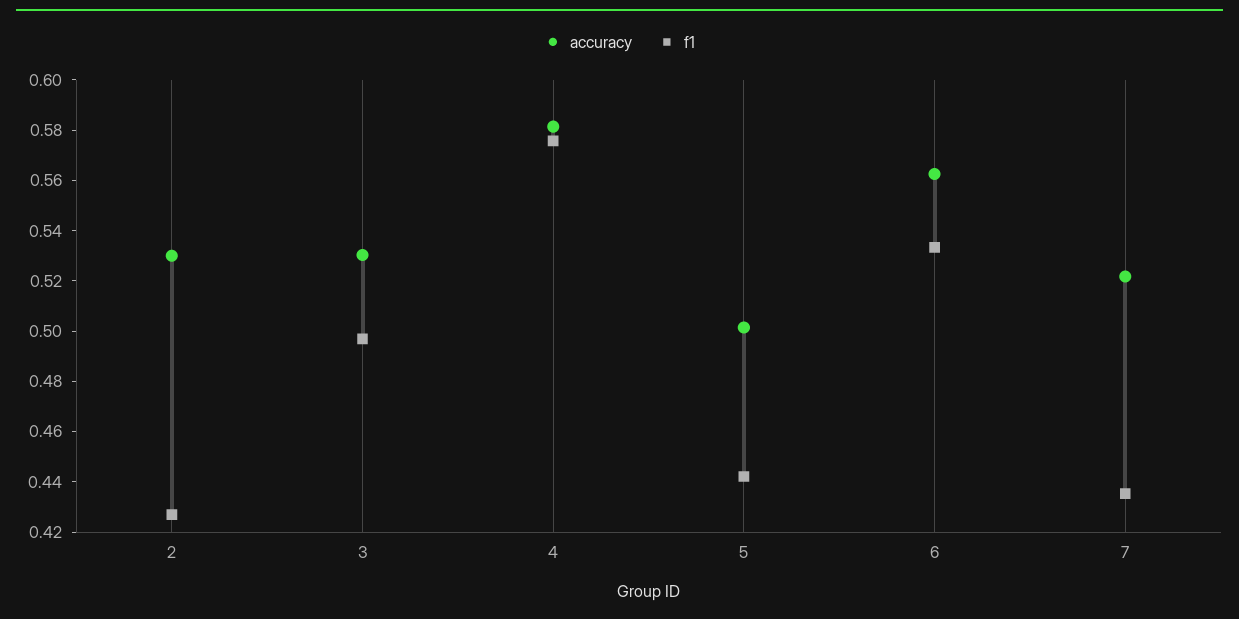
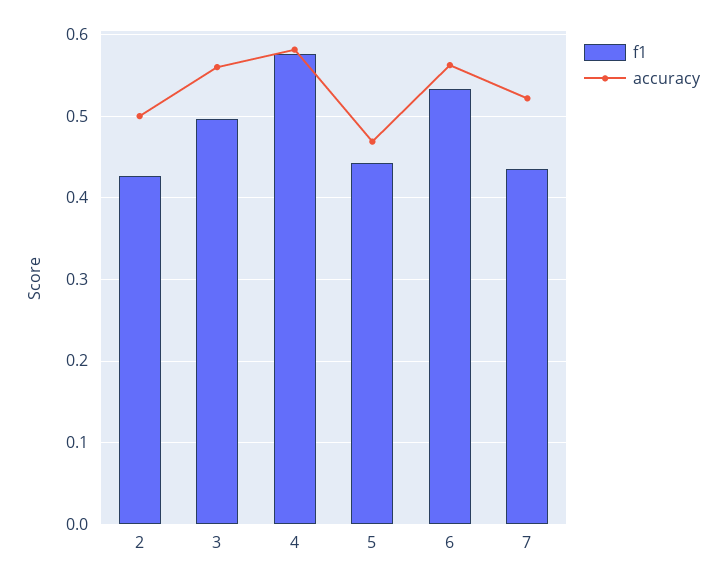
  {
    "accuracy": {
-     "2": 0.53,
+     "2": 0.5,
-     "3": 0.53,
+     "3": 0.56,
      "4": 0.58,
-     "5": 0.5,
+     "5": 0.47,
      "6": 0.565,
      "7": 0.52
    },
    "f1": {
      "2": 0.425,
      "3": 0.495,
      "4": 0.575,
      "5": 0.44,
      "6": 0.535,
      "7": 0.435
    }
  }

